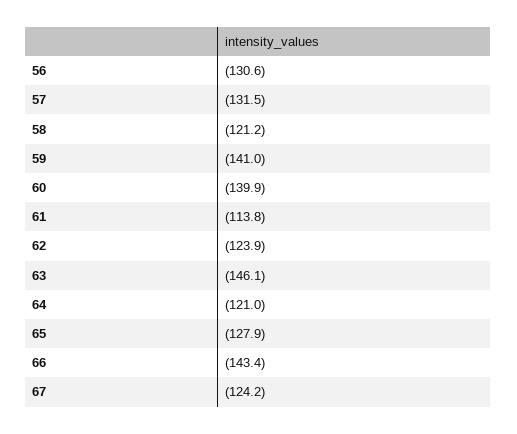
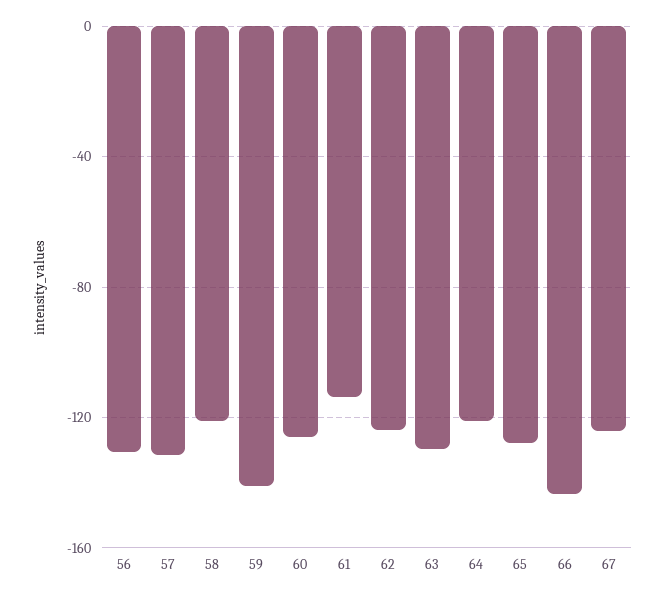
  {
    "56": -130.6,
    "57": -131.5,
    "58": -121.2,
    "59": -141,
-   "60": -139.9,
+   "60": -125,
    "61": -113.8,
    "62": -123.9,
-   "63": -146.1,
+   "63": -130,
    "64": -121,
    "65": -127.9,
    "66": -143.4,
    "67": -124.2
  }

